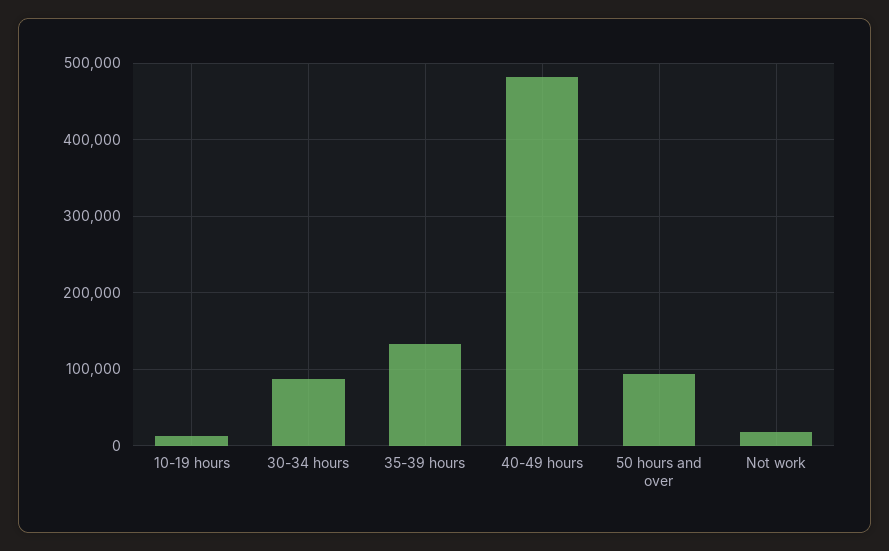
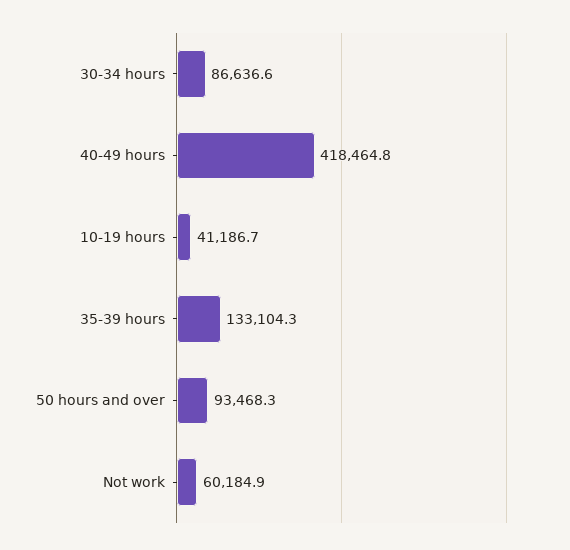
  {
-   "10-19 hours": 10000,
+   "10-19 hours": 41186.7,
    "30-34 hours": 86636.6,
    "35-39 hours": 133104.3,
-   "40-49 hours": 480000,
+   "40-49 hours": 418464.8,
    "50 hours and over": 93468.3,
-   "Not work": 20000
+   "Not work": 60184.9
  }

